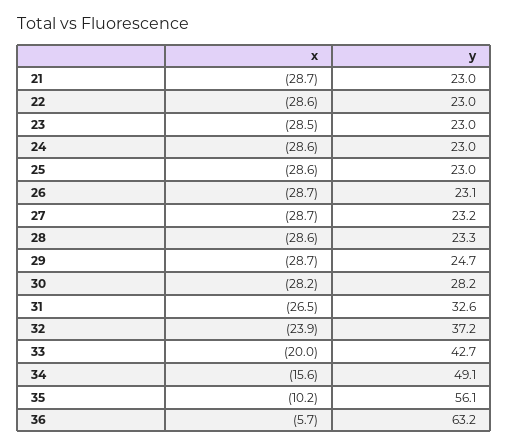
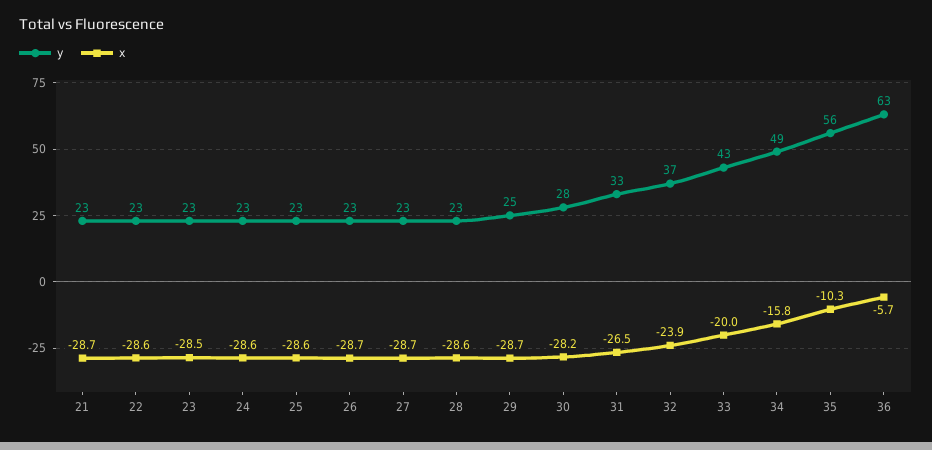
  {
    "x": {
      "21": -28.7,
      "22": -28.6,
      "23": -28.5,
      "24": -28.6,
      "25": -28.6,
      "26": -28.7,
      "27": -28.7,
      "28": -28.6,
      "29": -28.7,
      "30": -28.2,
      "31": -26.5,
      "32": -23.9,
      "33": -20,
-     "34": -15.6,
+     "34": -15.8,
-     "35": -10.2,
+     "35": -10.3,
      "36": -5.7
    },
    "y": {
      "21": 23,
      "22": 23,
      "23": 23,
      "24": 23,
      "25": 23,
      "26": 23.1,
      "27": 23.2,
      "28": 23.3,
      "29": 24.7,
      "30": 28.2,
      "31": 32.6,
      "32": 37.2,
      "33": 42.7,
      "34": 49.1,
      "35": 56.1,
      "36": 63.2
    }
  }

